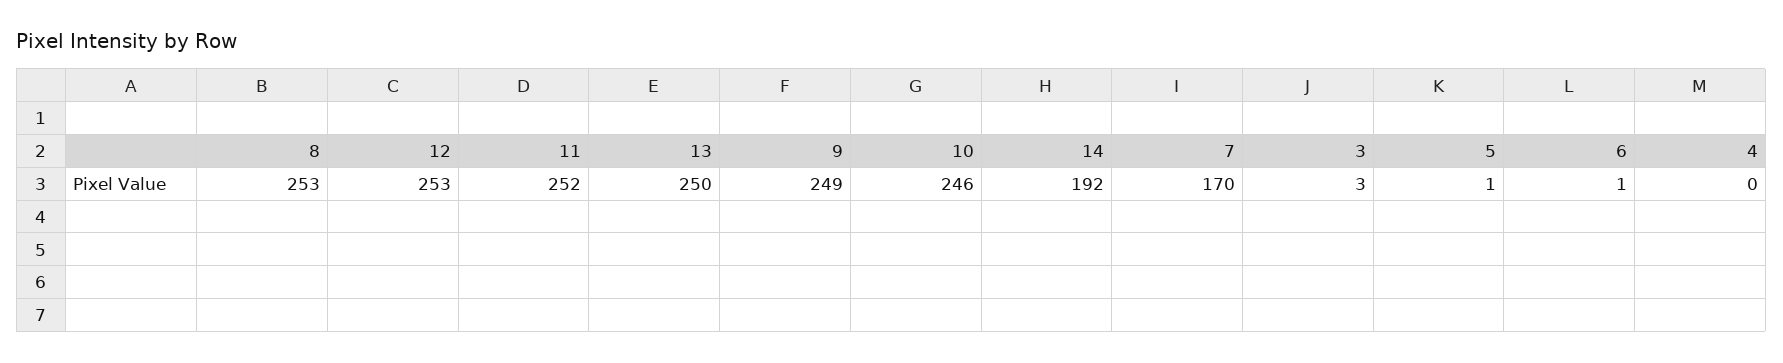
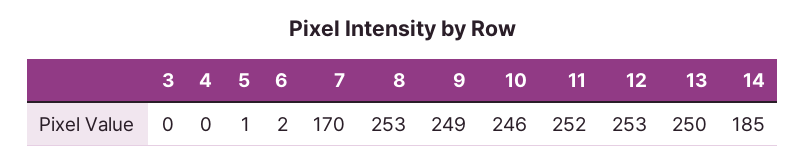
  {
    "8": 253,
    "12": 253,
    "11": 252,
    "13": 250,
    "9": 249,
    "10": 246,
-   "14": 192,
+   "14": 185,
    "7": 170,
-   "3": 3,
+   "3": 0,
    "5": 1,
-   "6": 1,
+   "6": 2,
    "4": 0
  }

